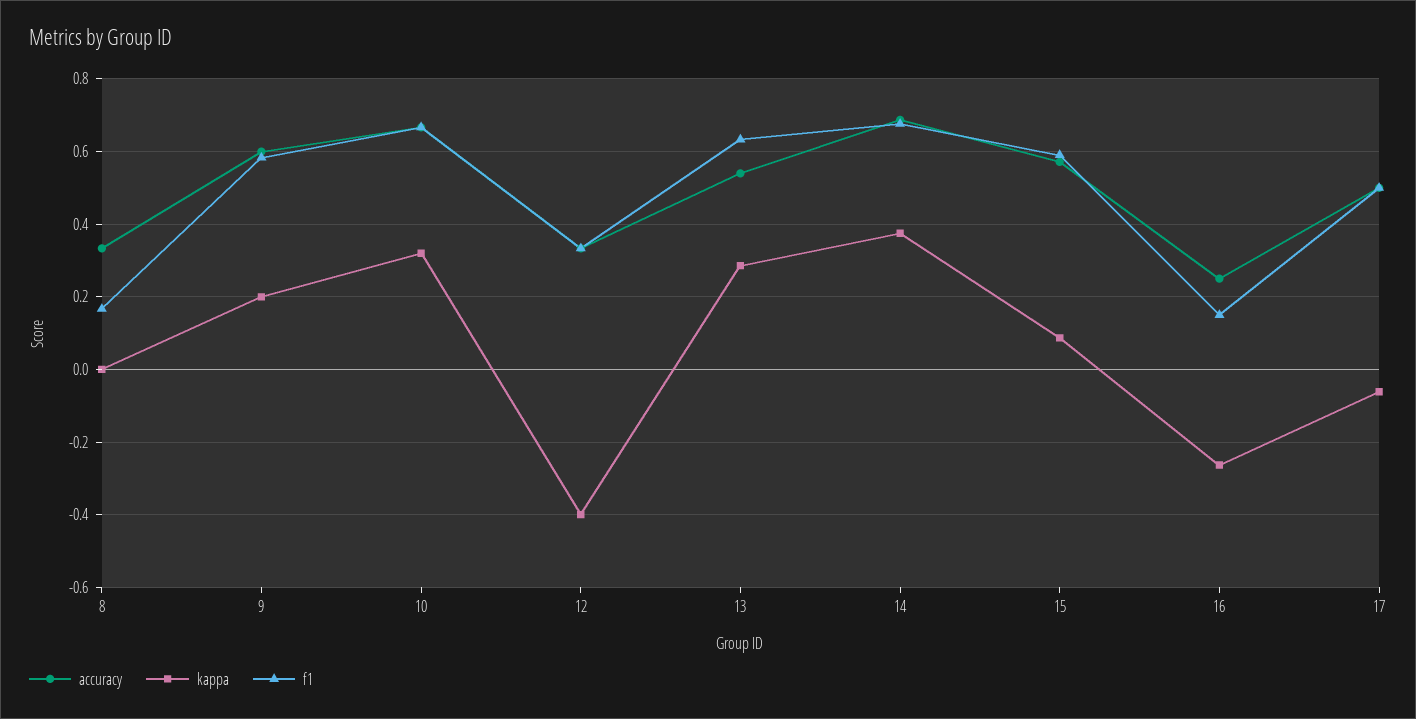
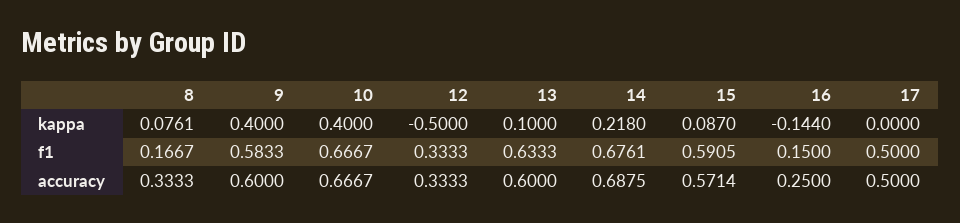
  {
    "accuracy": {
      "8": 0.3333,
      "9": 0.6,
      "10": 0.6667,
      "12": 0.3333,
-     "13": 0.54,
+     "13": 0.6,
      "14": 0.6875,
      "15": 0.5714,
      "16": 0.25,
      "17": 0.5
    },
    "kappa": {
-     "8": 0,
+     "8": 0.0761,
-     "9": 0.2,
+     "9": 0.4,
-     "10": 0.32,
+     "10": 0.4,
-     "12": -0.4,
+     "12": -0.5,
-     "13": 0.28,
+     "13": 0.1,
-     "14": 0.38,
+     "14": 0.218,
      "15": 0.087,
-     "16": -0.26,
+     "16": -0.144,
-     "17": -0.06
+     "17": 0
    },
    "f1": {
      "8": 0.1667,
      "9": 0.5833,
      "10": 0.6667,
      "12": 0.3333,
      "13": 0.6333,
      "14": 0.6761,
      "15": 0.5905,
      "16": 0.15,
      "17": 0.5
    }
  }

